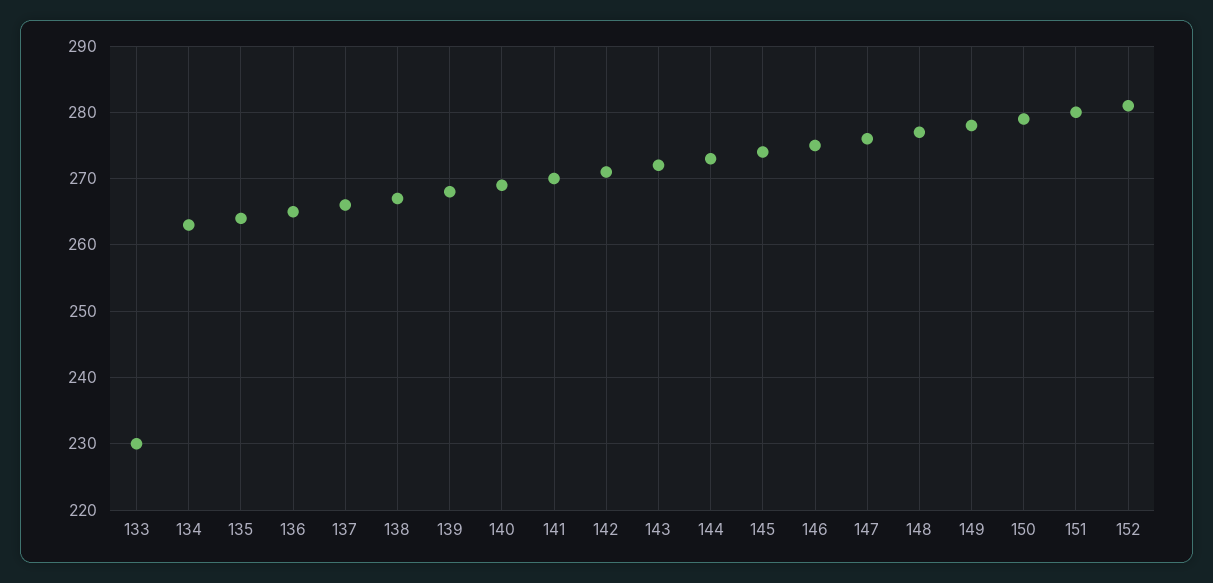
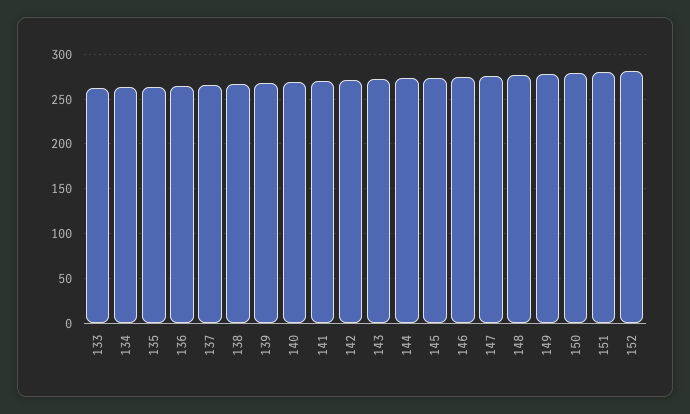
  {
-   "133": 230,
+   "133": 260,
    "134": 263,
    "135": 264,
    "136": 265,
    "137": 266,
    "138": 267,
    "139": 268,
    "140": 269,
    "141": 270,
    "142": 271,
    "143": 272,
    "144": 273,
    "145": 274,
    "146": 275,
    "147": 276,
    "148": 277,
    "149": 278,
    "150": 279,
    "151": 280,
    "152": 281
  }

